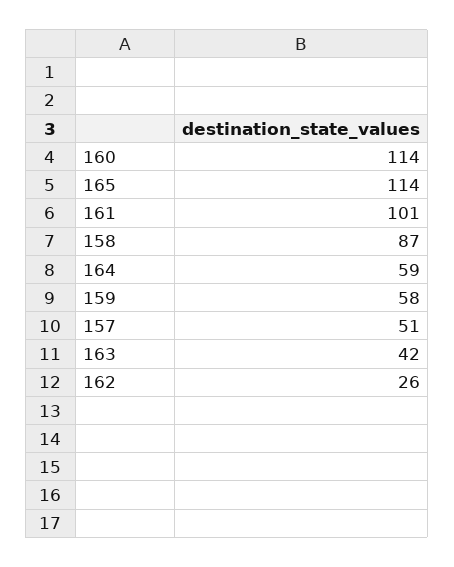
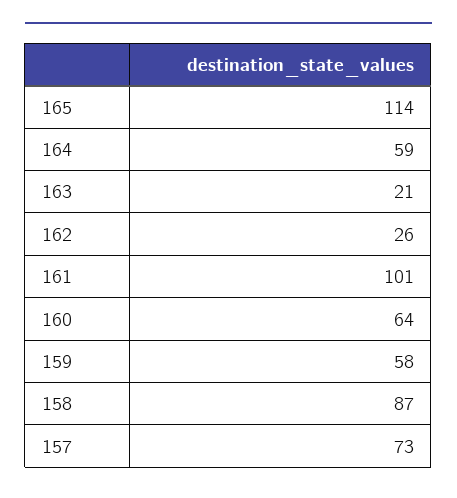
  {
-   "160": 114,
+   "160": 64,
    "165": 114,
    "161": 101,
    "158": 87,
    "164": 59,
    "159": 58,
-   "157": 51,
+   "157": 73,
-   "163": 42,
+   "163": 21,
    "162": 26
  }

